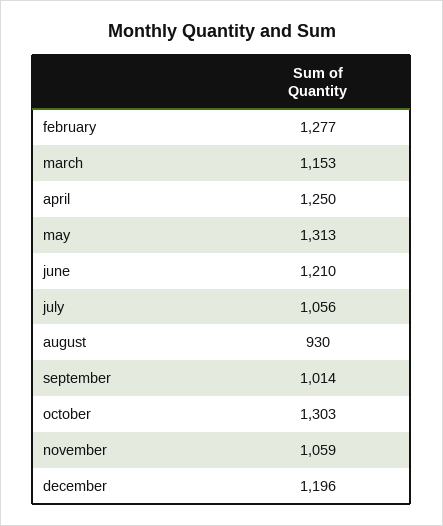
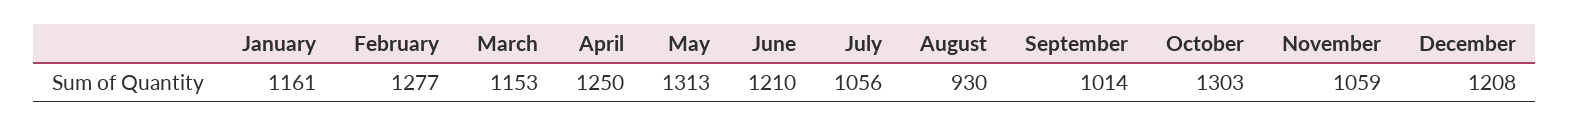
  {
    "february": 1277,
    "march": 1153,
    "april": 1250,
    "may": 1313,
    "june": 1210,
    "july": 1056,
    "august": 930,
    "september": 1014,
    "october": 1303,
    "november": 1059,
-   "december": 1196
+   "december": 1208,
+   "January": 1161
  }

